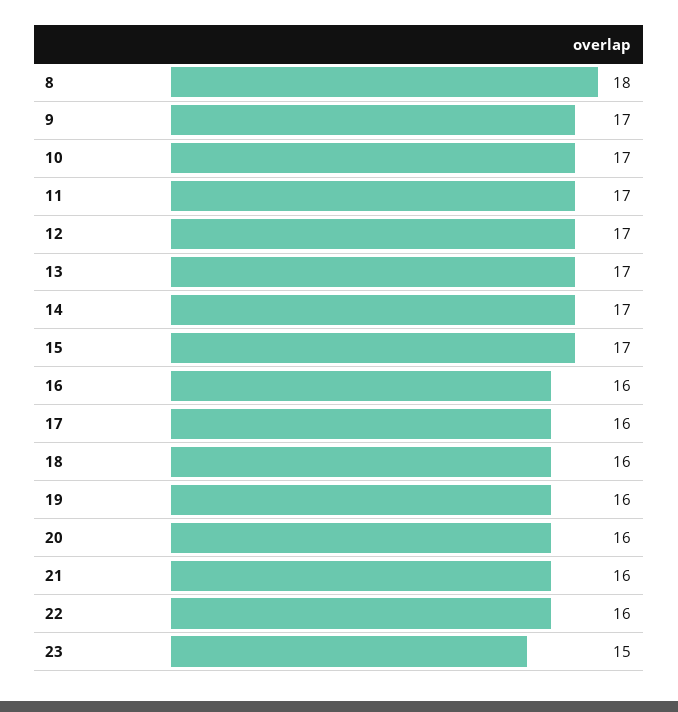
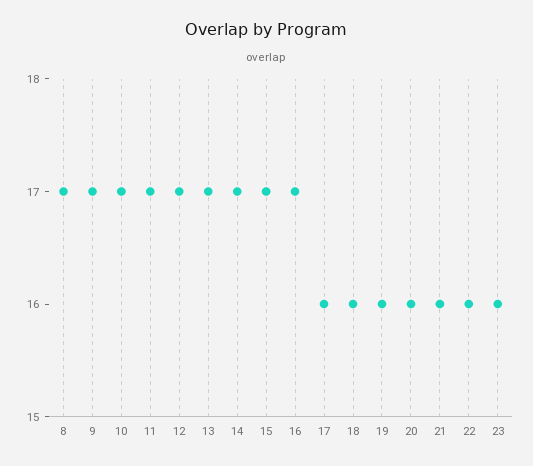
  {
-   "8": 18,
+   "8": 17,
    "9": 17,
    "10": 17,
    "11": 17,
    "12": 17,
    "13": 17,
    "14": 17,
    "15": 17,
-   "16": 16,
+   "16": 17,
    "17": 16,
    "18": 16,
    "19": 16,
    "20": 16,
    "21": 16,
    "22": 16,
-   "23": 15
+   "23": 16
  }

